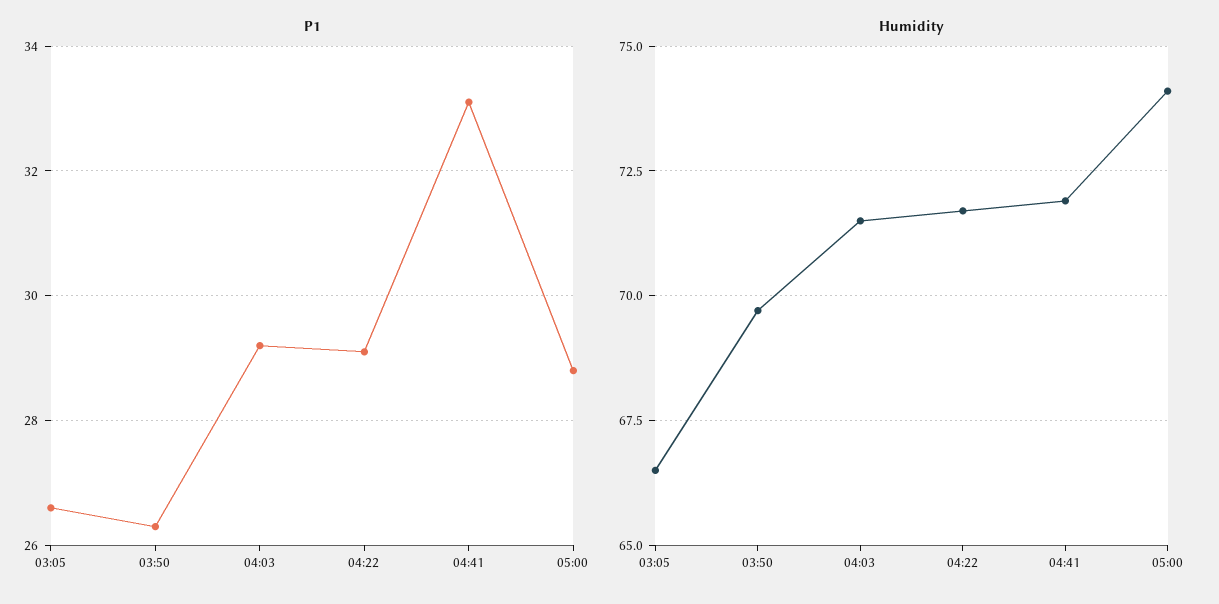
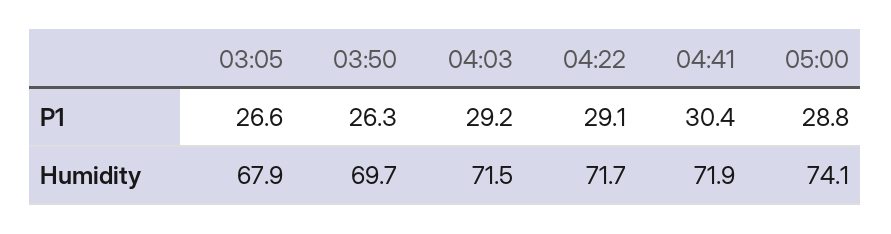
  {
    "P1": {
      "03:05": 26.6,
      "03:50": 26.3,
      "04:03": 29.2,
      "04:22": 29.1,
-     "04:41": 33,
+     "04:41": 30.4,
      "05:00": 28.8
    },
    "Humidity": {
-     "03:05": 66.5,
+     "03:05": 67.9,
      "03:50": 69.7,
      "04:03": 71.5,
      "04:22": 71.7,
      "04:41": 71.9,
      "05:00": 74.1
    }
  }

